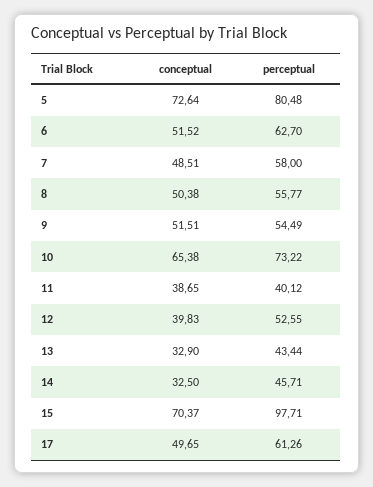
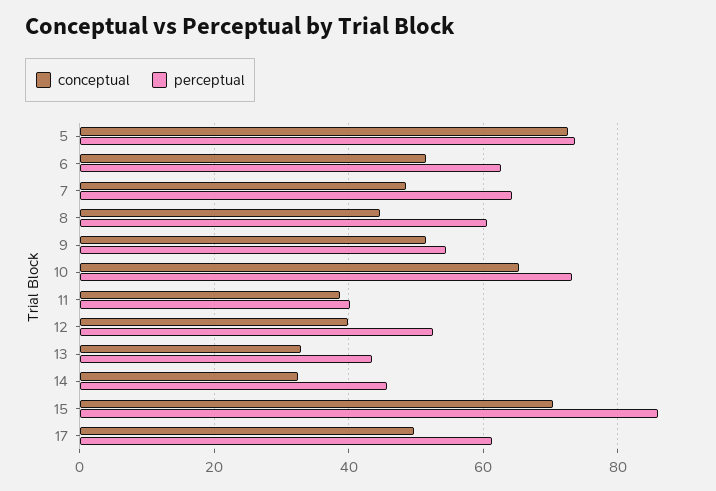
  {
    "conceptual": {
      "5": 72.64,
      "6": 51.52,
      "7": 48.51,
-     "8": 50.38,
+     "8": 44,
      "9": 51.51,
      "10": 65.38,
      "11": 38.65,
      "12": 39.83,
      "13": 32.9,
      "14": 32.5,
      "15": 70.37,
      "17": 49.65
    },
    "perceptual": {
-     "5": 80.48,
+     "5": 74,
      "6": 62.7,
-     "7": 58,
+     "7": 64,
-     "8": 55.77,
+     "8": 60,
      "9": 54.49,
      "10": 73.22,
      "11": 40.12,
      "12": 52.55,
      "13": 43.44,
      "14": 45.71,
-     "15": 97.71,
+     "15": 86,
      "17": 61.26
    }
  }

